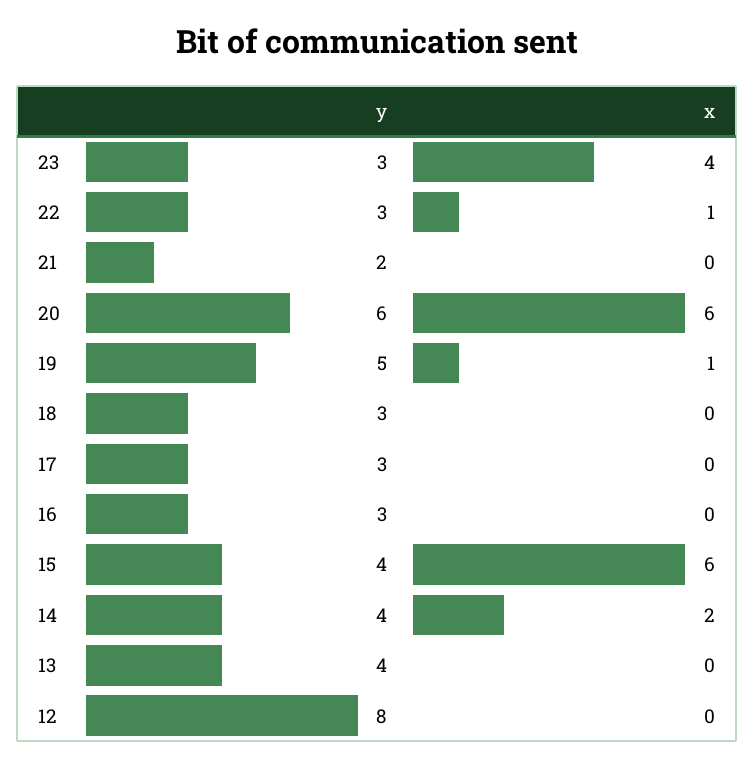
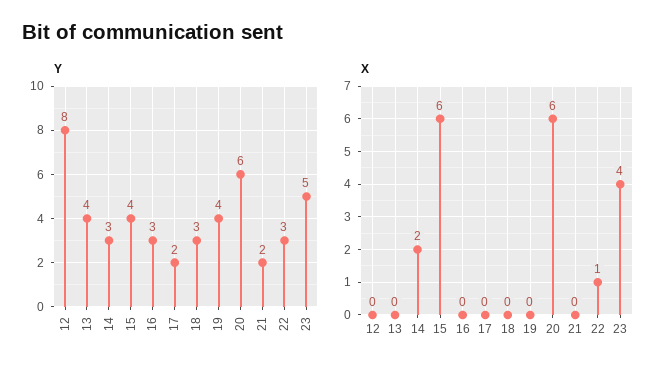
  {
    "y": {
-     "23": 3,
+     "23": 5,
      "22": 3,
      "21": 2,
      "20": 6,
-     "19": 5,
+     "19": 4,
      "18": 3,
-     "17": 3,
+     "17": 2,
      "16": 3,
      "15": 4,
-     "14": 4,
+     "14": 3,
      "13": 4,
      "12": 8
    },
    "x": {
      "23": 4,
      "22": 1,
      "21": 0,
      "20": 6,
-     "19": 1,
+     "19": 0,
      "18": 0,
      "17": 0,
      "16": 0,
      "15": 6,
      "14": 2,
      "13": 0,
      "12": 0
    }
  }

